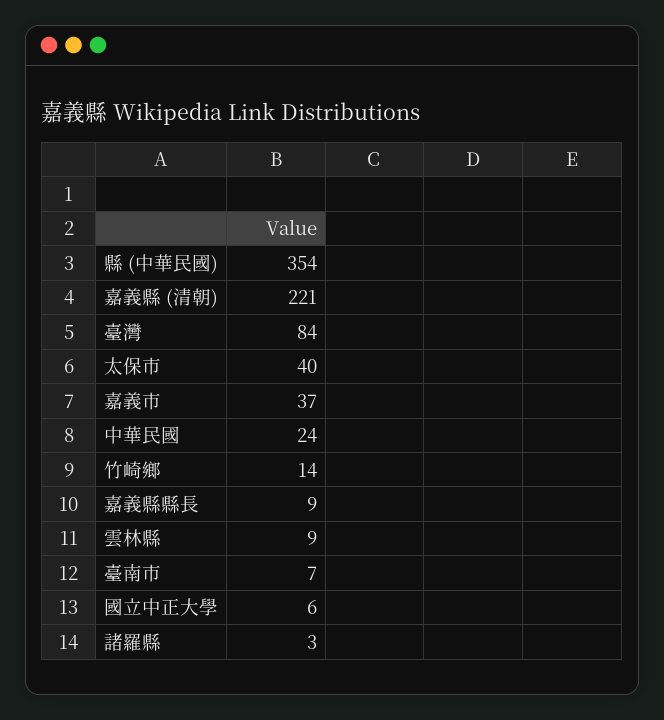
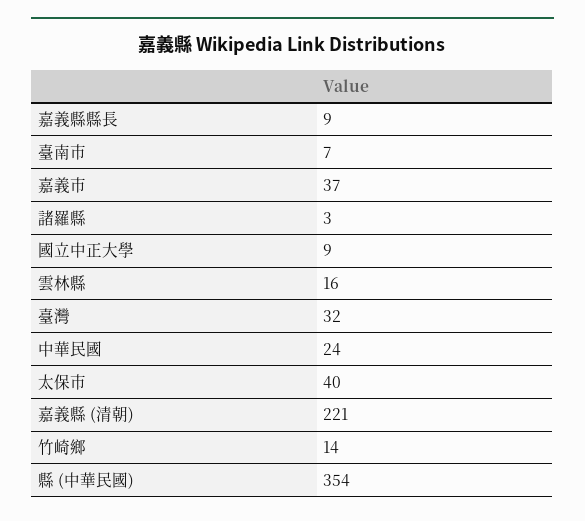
  {
    "縣 (中華民國)": 354,
    "嘉義縣 (清朝)": 221,
-   "臺灣": 84,
+   "臺灣": 32,
    "太保市": 40,
    "嘉義市": 37,
    "中華民國": 24,
    "竹崎鄉": 14,
    "嘉義縣縣長": 9,
-   "雲林縣": 9,
+   "雲林縣": 16,
    "臺南市": 7,
-   "國立中正大學": 6,
+   "國立中正大學": 9,
    "諸羅縣": 3
  }

